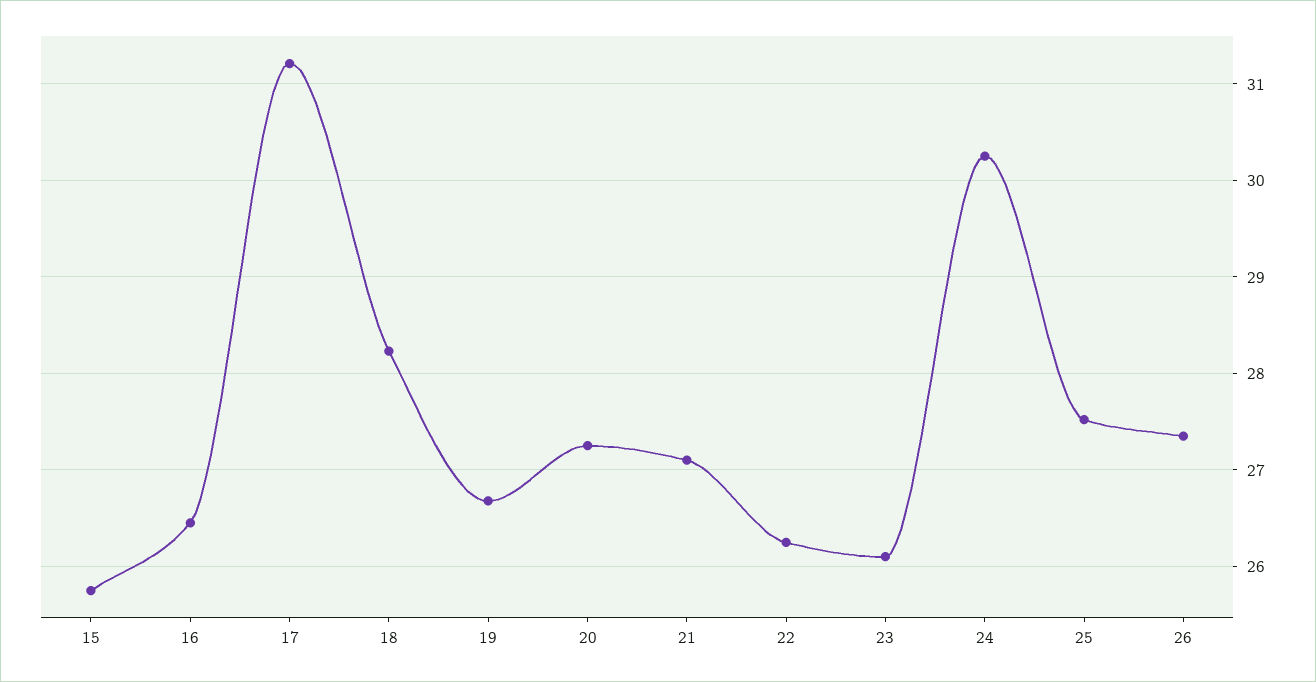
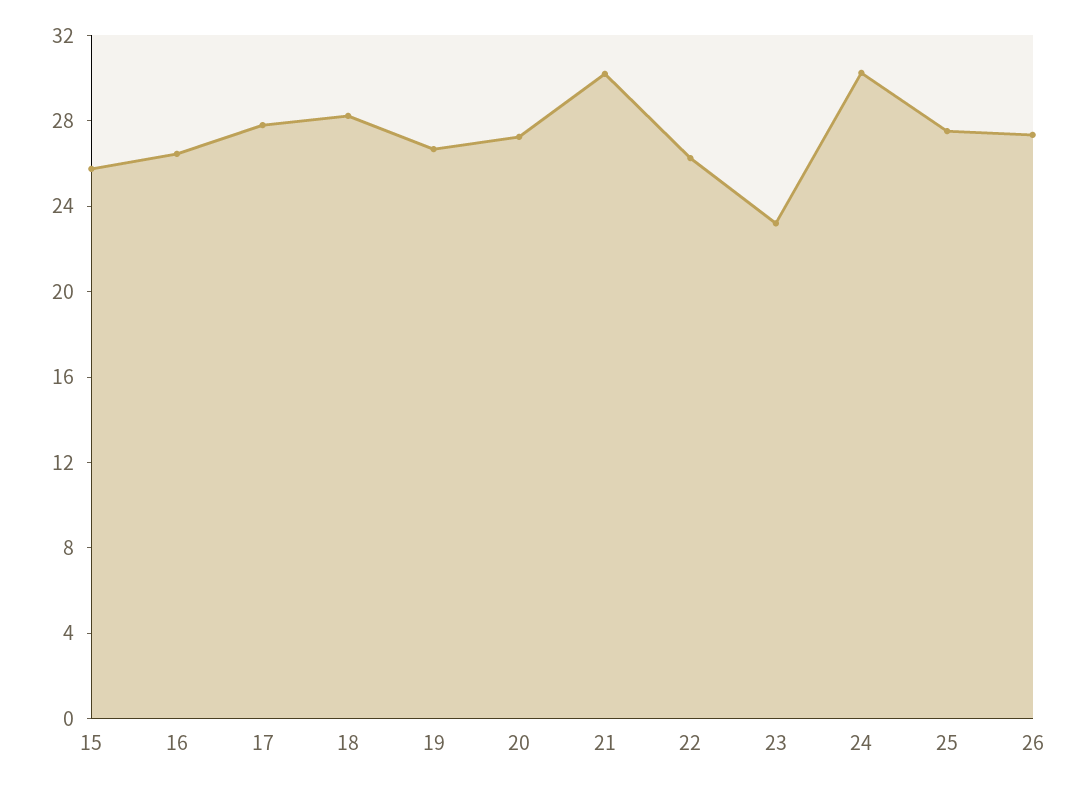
  {
    "15": 25.8,
    "16": 26.5,
-   "17": 31.2,
+   "17": 28,
    "18": 28.2,
    "19": 26.7,
    "20": 27.3,
-   "21": 27.1,
+   "21": 30,
    "22": 26.3,
-   "23": 26.1,
+   "23": 23,
    "24": 30.3,
    "25": 27.5,
    "26": 27.4
  }

